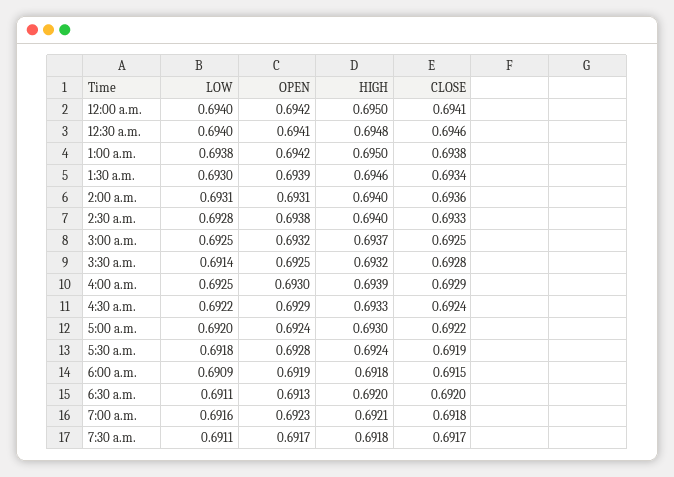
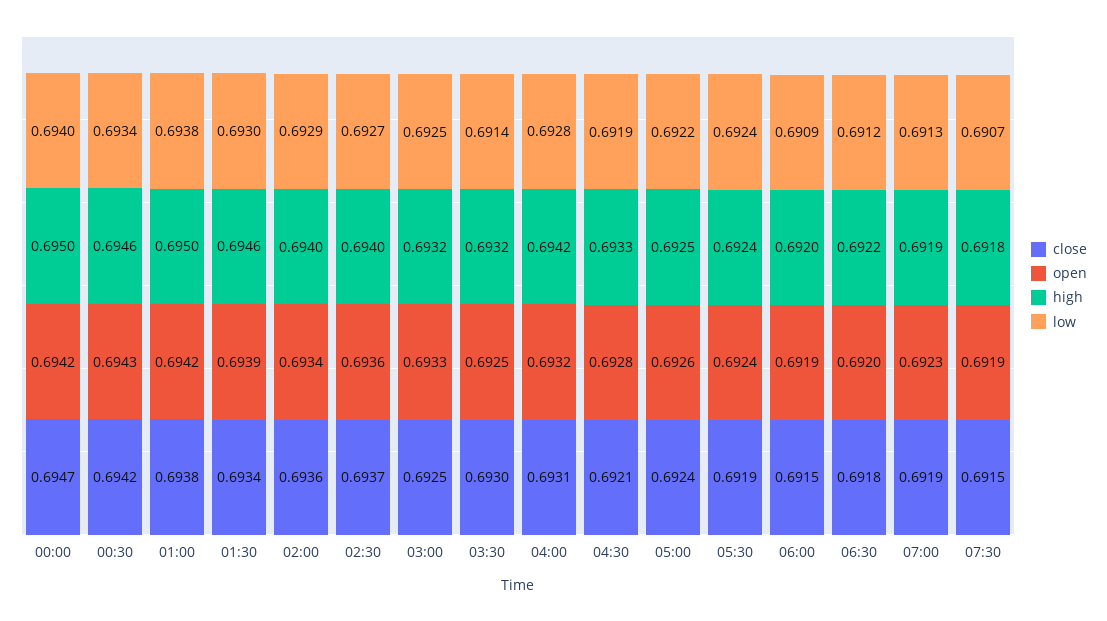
  {
    "LOW": {
      "12:00 a.m.": 0.694,
-     "12:30 a.m.": 0.694,
+     "12:30 a.m.": 0.6934,
      "1:00 a.m.": 0.6938,
      "1:30 a.m.": 0.693,
-     "2:00 a.m.": 0.6931,
+     "2:00 a.m.": 0.6929,
-     "2:30 a.m.": 0.6928,
+     "2:30 a.m.": 0.6927,
      "3:00 a.m.": 0.6925,
      "3:30 a.m.": 0.6914,
-     "4:00 a.m.": 0.6925,
+     "4:00 a.m.": 0.6928,
-     "4:30 a.m.": 0.6922,
+     "4:30 a.m.": 0.6919,
-     "5:00 a.m.": 0.692,
+     "5:00 a.m.": 0.6922,
-     "5:30 a.m.": 0.6918,
+     "5:30 a.m.": 0.6924,
      "6:00 a.m.": 0.6909,
-     "6:30 a.m.": 0.6911,
+     "6:30 a.m.": 0.6912,
-     "7:00 a.m.": 0.6916,
+     "7:00 a.m.": 0.6913,
-     "7:30 a.m.": 0.6911
+     "7:30 a.m.": 0.6907
    },
    "OPEN": {
      "12:00 a.m.": 0.6942,
-     "12:30 a.m.": 0.6941,
+     "12:30 a.m.": 0.6943,
      "1:00 a.m.": 0.6942,
      "1:30 a.m.": 0.6939,
-     "2:00 a.m.": 0.6931,
+     "2:00 a.m.": 0.6934,
-     "2:30 a.m.": 0.6938,
+     "2:30 a.m.": 0.6936,
-     "3:00 a.m.": 0.6932,
+     "3:00 a.m.": 0.6933,
      "3:30 a.m.": 0.6925,
-     "4:00 a.m.": 0.693,
+     "4:00 a.m.": 0.6932,
-     "4:30 a.m.": 0.6929,
+     "4:30 a.m.": 0.6928,
-     "5:00 a.m.": 0.6924,
+     "5:00 a.m.": 0.6926,
-     "5:30 a.m.": 0.6928,
+     "5:30 a.m.": 0.6924,
      "6:00 a.m.": 0.6919,
-     "6:30 a.m.": 0.6913,
+     "6:30 a.m.": 0.692,
      "7:00 a.m.": 0.6923,
-     "7:30 a.m.": 0.6917
+     "7:30 a.m.": 0.6919
    },
    "HIGH": {
      "12:00 a.m.": 0.695,
-     "12:30 a.m.": 0.6948,
+     "12:30 a.m.": 0.6946,
      "1:00 a.m.": 0.695,
      "1:30 a.m.": 0.6946,
      "2:00 a.m.": 0.694,
      "2:30 a.m.": 0.694,
-     "3:00 a.m.": 0.6937,
+     "3:00 a.m.": 0.6932,
      "3:30 a.m.": 0.6932,
-     "4:00 a.m.": 0.6939,
+     "4:00 a.m.": 0.6942,
      "4:30 a.m.": 0.6933,
-     "5:00 a.m.": 0.693,
+     "5:00 a.m.": 0.6925,
      "5:30 a.m.": 0.6924,
-     "6:00 a.m.": 0.6918,
+     "6:00 a.m.": 0.692,
-     "6:30 a.m.": 0.692,
+     "6:30 a.m.": 0.6922,
-     "7:00 a.m.": 0.6921,
+     "7:00 a.m.": 0.6919,
      "7:30 a.m.": 0.6918
    },
    "CLOSE": {
-     "12:00 a.m.": 0.6941,
+     "12:00 a.m.": 0.6947,
-     "12:30 a.m.": 0.6946,
+     "12:30 a.m.": 0.6942,
      "1:00 a.m.": 0.6938,
      "1:30 a.m.": 0.6934,
      "2:00 a.m.": 0.6936,
-     "2:30 a.m.": 0.6933,
+     "2:30 a.m.": 0.6937,
      "3:00 a.m.": 0.6925,
-     "3:30 a.m.": 0.6928,
+     "3:30 a.m.": 0.693,
-     "4:00 a.m.": 0.6929,
+     "4:00 a.m.": 0.6931,
-     "4:30 a.m.": 0.6924,
+     "4:30 a.m.": 0.6921,
-     "5:00 a.m.": 0.6922,
+     "5:00 a.m.": 0.6924,
      "5:30 a.m.": 0.6919,
      "6:00 a.m.": 0.6915,
-     "6:30 a.m.": 0.692,
+     "6:30 a.m.": 0.6918,
-     "7:00 a.m.": 0.6918,
+     "7:00 a.m.": 0.6919,
-     "7:30 a.m.": 0.6917
+     "7:30 a.m.": 0.6915
    }
  }

